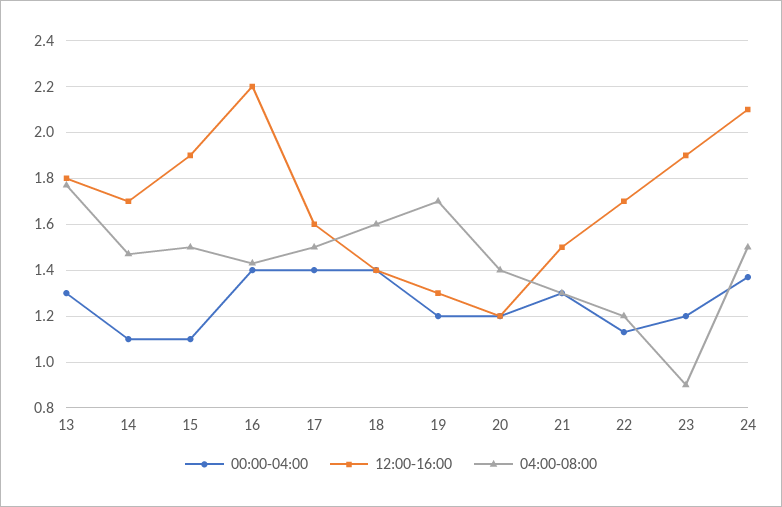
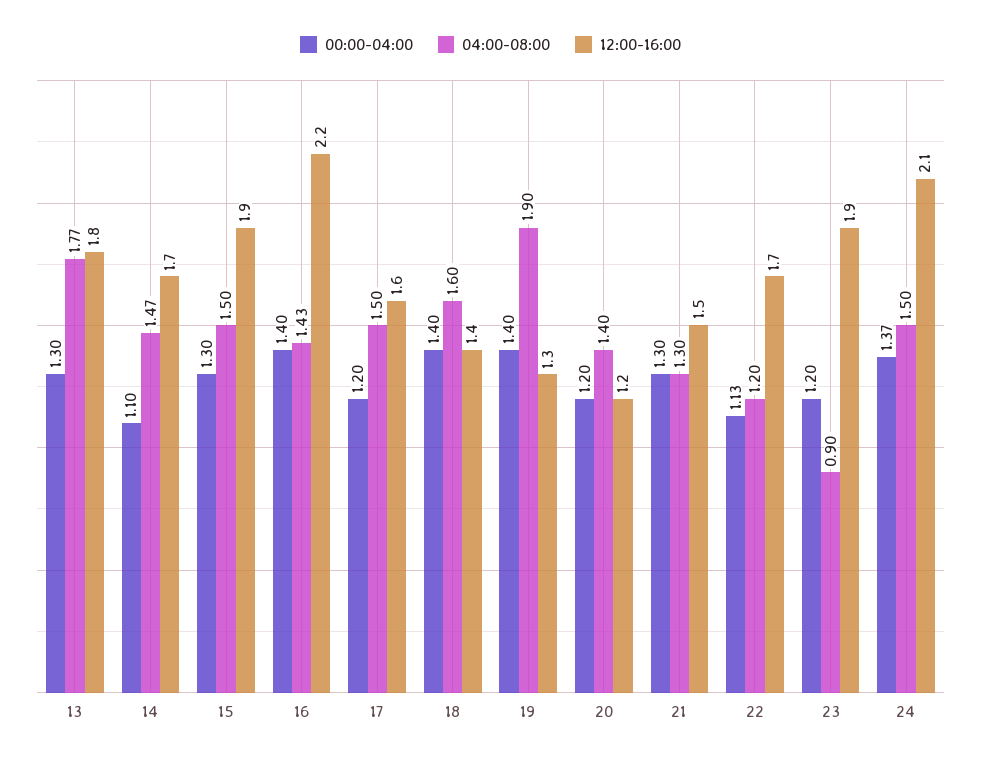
  {
    "00:00-04:00": {
      "13": 1.3,
      "14": 1.1,
-     "15": 1.1,
+     "15": 1.3,
      "16": 1.4,
-     "17": 1.4,
+     "17": 1.2,
      "18": 1.4,
-     "19": 1.2,
+     "19": 1.4,
      "20": 1.2,
      "21": 1.3,
      "22": 1.13,
      "23": 1.2,
      "24": 1.37
    },
    "12:00-16:00": {
      "13": 1.8,
      "14": 1.7,
      "15": 1.9,
      "16": 2.2,
      "17": 1.6,
      "18": 1.4,
      "19": 1.3,
      "20": 1.2,
      "21": 1.5,
      "22": 1.7,
      "23": 1.9,
      "24": 2.1
    },
    "04:00-08:00": {
      "13": 1.77,
      "14": 1.47,
      "15": 1.5,
      "16": 1.43,
      "17": 1.5,
      "18": 1.6,
-     "19": 1.7,
+     "19": 1.9,
      "20": 1.4,
      "21": 1.3,
      "22": 1.2,
      "23": 0.9,
      "24": 1.5
    }
  }

